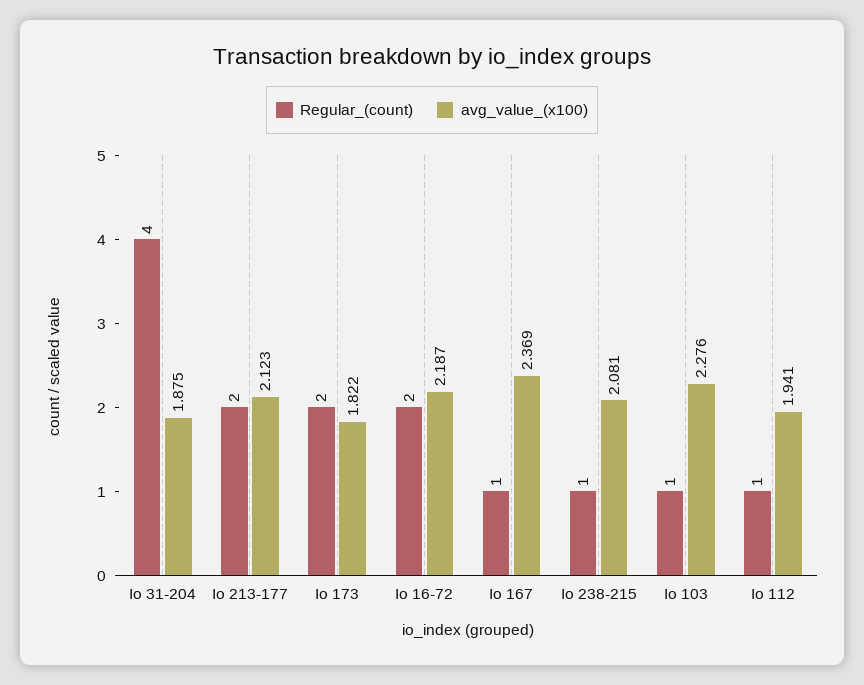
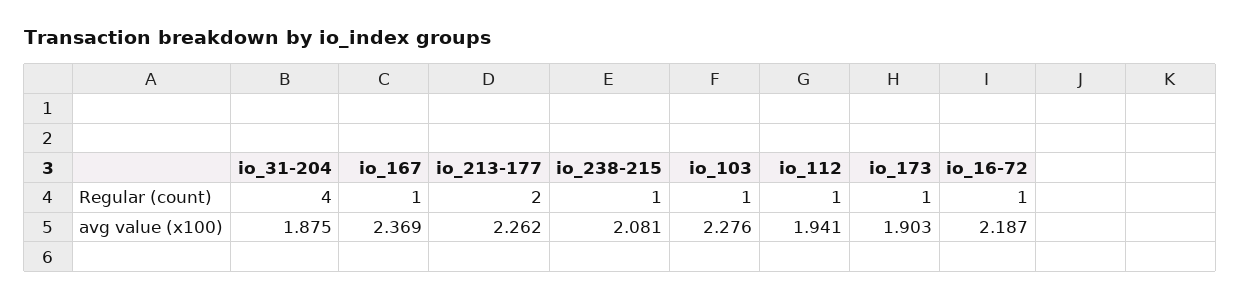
  {
    "Regular_(count)": {
      "Io 31-204": 4,
      "Io 213-177": 2,
-     "Io 173": 2,
+     "Io 173": 1,
-     "Io 16-72": 2,
+     "Io 16-72": 1,
      "Io 167": 1,
      "Io 238-215": 1,
      "Io 103": 1,
      "Io 112": 1
    },
    "avg_value_(x100)": {
      "Io 31-204": 1.875,
-     "Io 213-177": 2.123,
+     "Io 213-177": 2.262,
-     "Io 173": 1.822,
+     "Io 173": 1.903,
      "Io 16-72": 2.187,
      "Io 167": 2.369,
      "Io 238-215": 2.081,
      "Io 103": 2.276,
      "Io 112": 1.941
    }
  }

